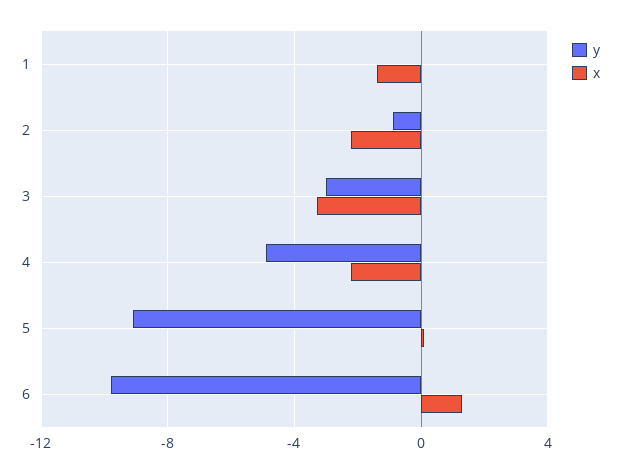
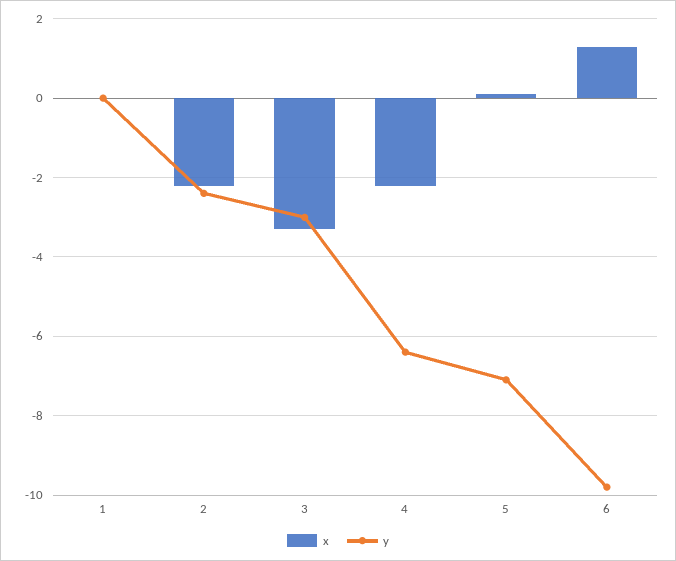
  {
    "y": {
      "1": 0,
-     "2": -1,
+     "2": -2.5,
      "3": -3,
-     "4": -5,
+     "4": -6.5,
-     "5": -9,
+     "5": -7,
      "6": -10
    },
    "x": {
-     "1": -1.5,
+     "1": 0,
      "2": -2,
      "3": -3.5,
      "4": -2,
      "5": 0,
      "6": 1.5
    }
  }

